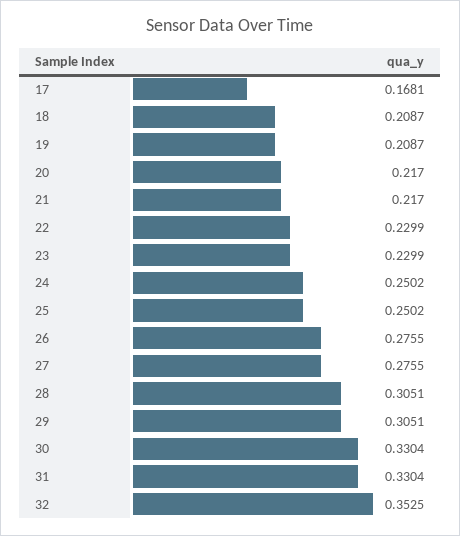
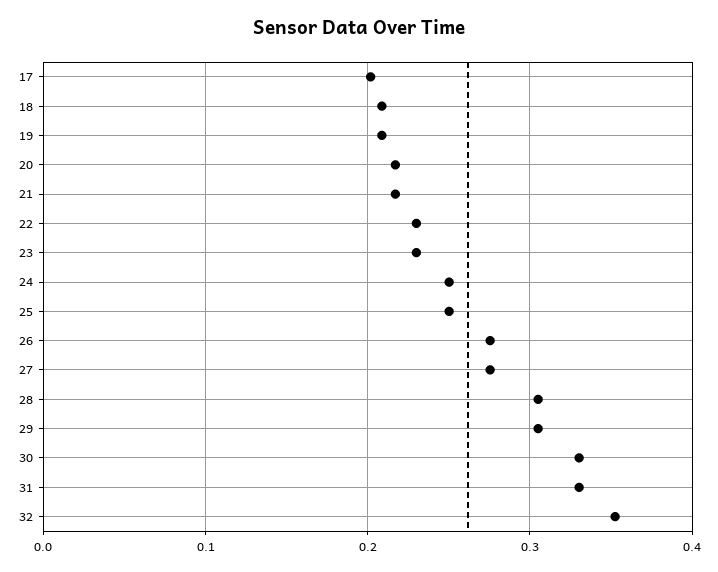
  {
-   "17": 0.1681,
+   "17": 0.2,
    "18": 0.2087,
    "19": 0.2087,
    "20": 0.217,
    "21": 0.217,
    "22": 0.2299,
    "23": 0.2299,
    "24": 0.2502,
    "25": 0.2502,
    "26": 0.2755,
    "27": 0.2755,
    "28": 0.3051,
    "29": 0.3051,
    "30": 0.3304,
    "31": 0.3304,
    "32": 0.3525
  }

